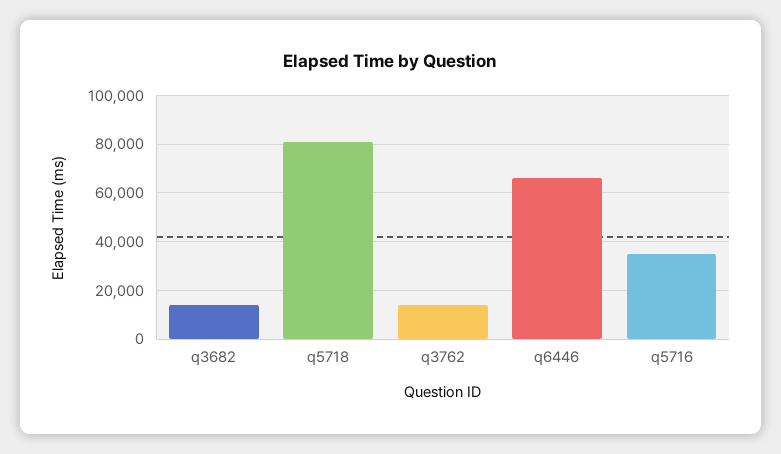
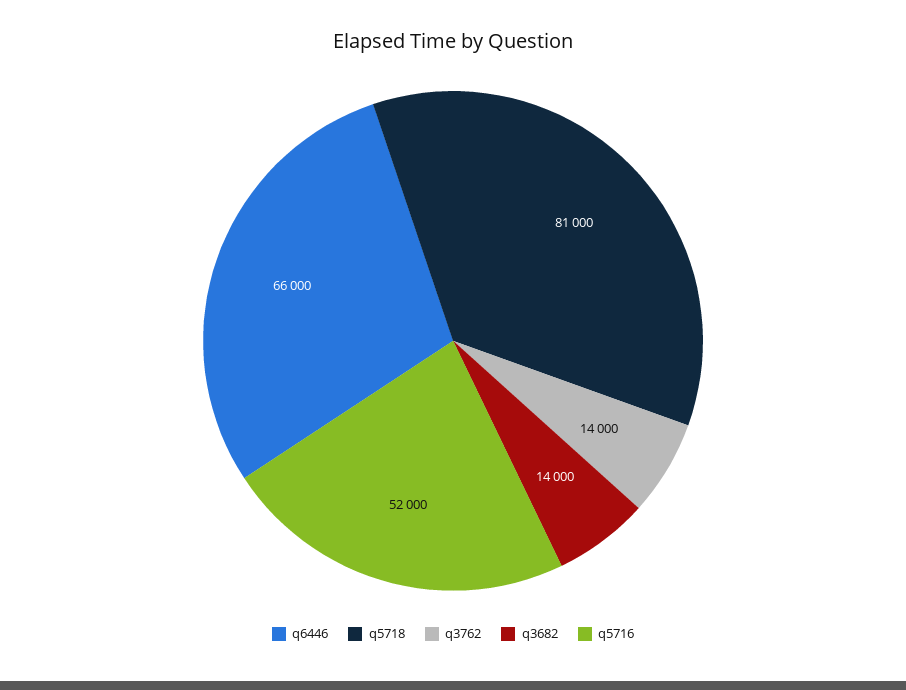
  {
    "q3682": 14000,
    "q5718": 81000,
    "q3762": 14000,
    "q6446": 66000,
-   "q5716": 35000
+   "q5716": 52000
  }

